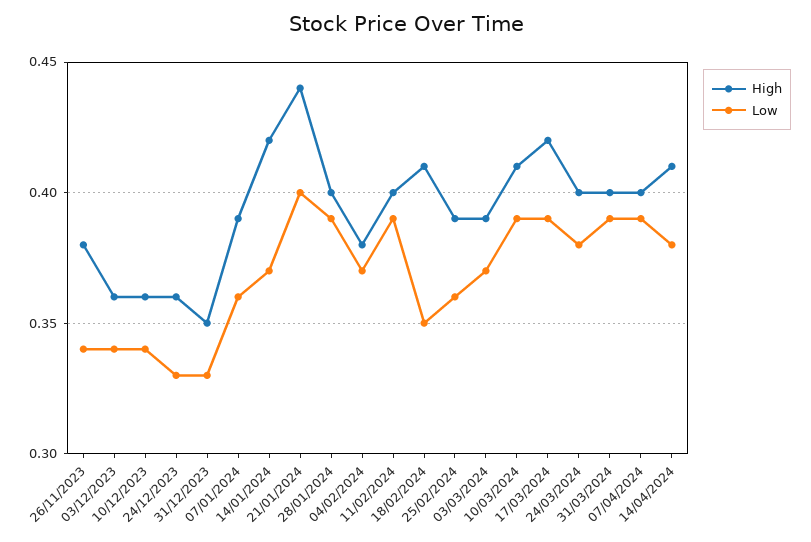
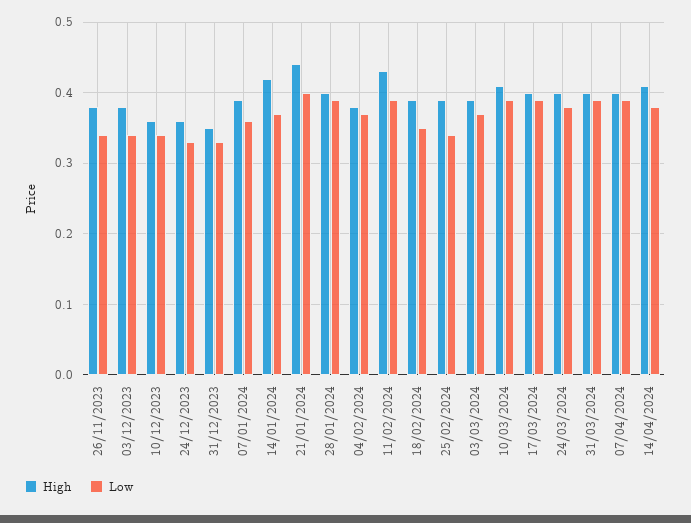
  {
    "High": {
      "26/11/2023": 0.38,
-     "03/12/2023": 0.36,
+     "03/12/2023": 0.38,
      "10/12/2023": 0.36,
      "24/12/2023": 0.36,
      "31/12/2023": 0.35,
      "07/01/2024": 0.39,
      "14/01/2024": 0.42,
      "21/01/2024": 0.44,
      "28/01/2024": 0.4,
      "04/02/2024": 0.38,
-     "11/02/2024": 0.4,
+     "11/02/2024": 0.43,
-     "18/02/2024": 0.41,
+     "18/02/2024": 0.39,
      "25/02/2024": 0.39,
      "03/03/2024": 0.39,
      "10/03/2024": 0.41,
-     "17/03/2024": 0.42,
+     "17/03/2024": 0.4,
      "24/03/2024": 0.4,
      "31/03/2024": 0.4,
      "07/04/2024": 0.4,
      "14/04/2024": 0.41
    },
    "Low": {
      "26/11/2023": 0.34,
      "03/12/2023": 0.34,
      "10/12/2023": 0.34,
      "24/12/2023": 0.33,
      "31/12/2023": 0.33,
      "07/01/2024": 0.36,
      "14/01/2024": 0.37,
      "21/01/2024": 0.4,
      "28/01/2024": 0.39,
      "04/02/2024": 0.37,
      "11/02/2024": 0.39,
      "18/02/2024": 0.35,
-     "25/02/2024": 0.36,
+     "25/02/2024": 0.34,
      "03/03/2024": 0.37,
      "10/03/2024": 0.39,
      "17/03/2024": 0.39,
      "24/03/2024": 0.38,
      "31/03/2024": 0.39,
      "07/04/2024": 0.39,
      "14/04/2024": 0.38
    }
  }

